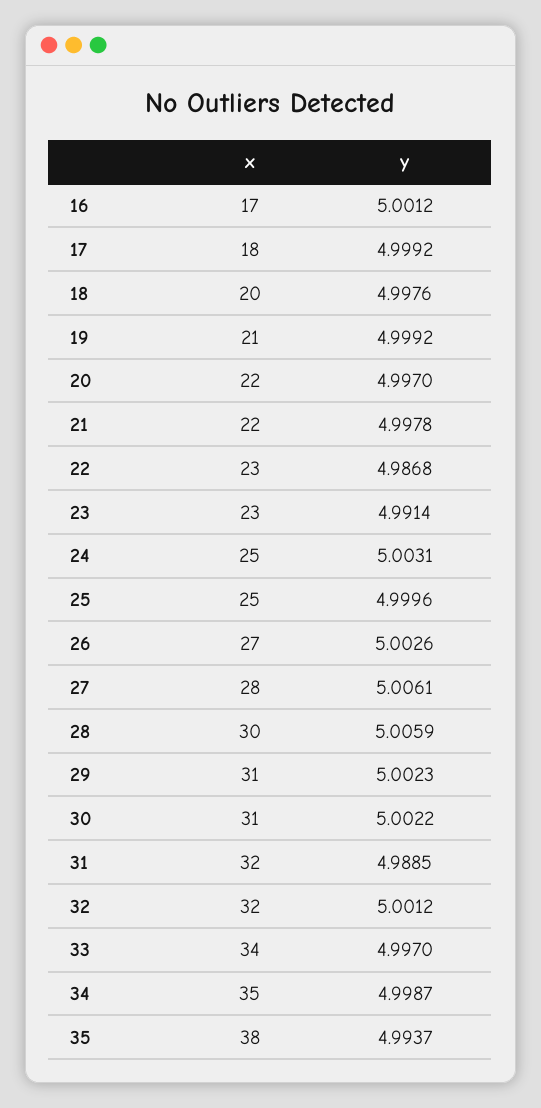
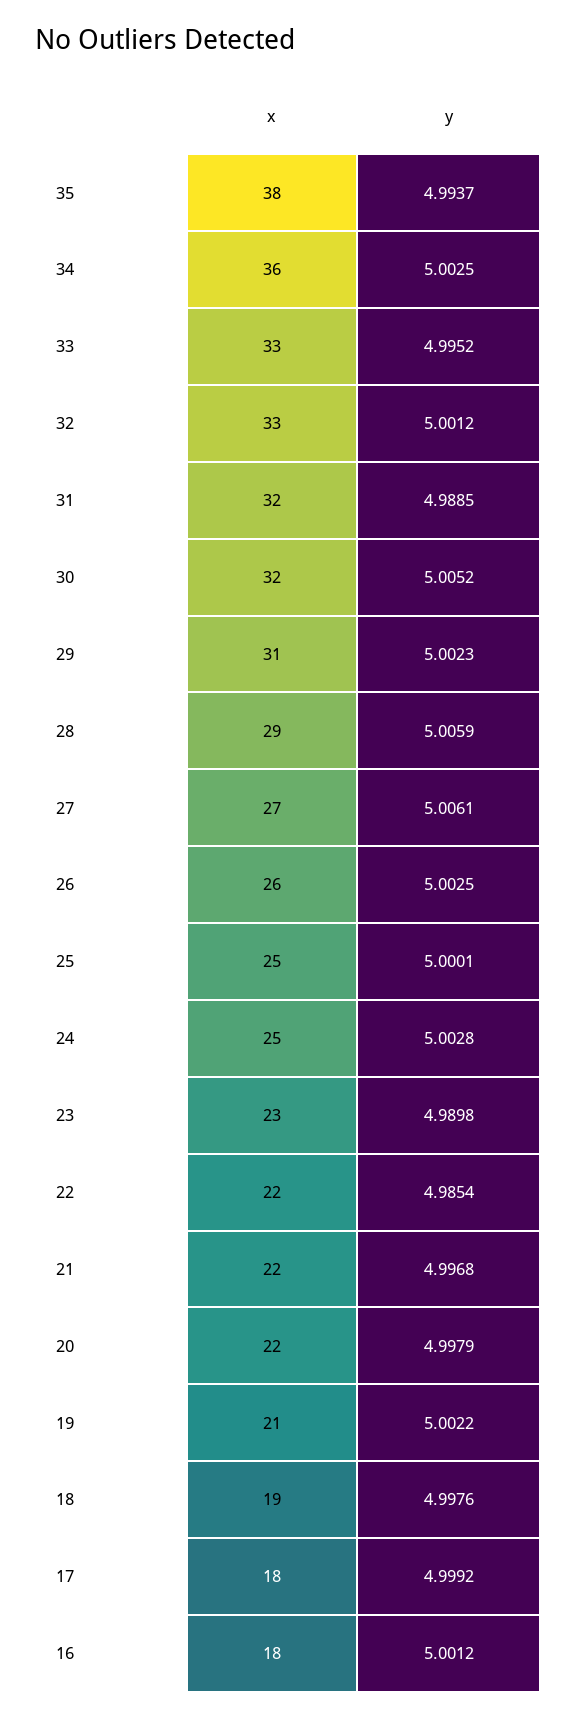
  {
    "x": {
-     "16": 17,
+     "16": 18,
      "17": 18,
-     "18": 20,
+     "18": 19,
      "19": 21,
      "20": 22,
      "21": 22,
-     "22": 23,
+     "22": 22,
      "23": 23,
      "24": 25,
      "25": 25,
-     "26": 27,
+     "26": 26,
-     "27": 28,
+     "27": 27,
-     "28": 30,
+     "28": 29,
      "29": 31,
-     "30": 31,
+     "30": 32,
      "31": 32,
-     "32": 32,
+     "32": 33,
-     "33": 34,
+     "33": 33,
-     "34": 35,
+     "34": 36,
      "35": 38
    },
    "y": {
      "16": 5.0012,
      "17": 4.9992,
      "18": 4.9976,
-     "19": 4.9992,
+     "19": 5.0022,
-     "20": 4.997,
+     "20": 4.9979,
-     "21": 4.9978,
+     "21": 4.9968,
-     "22": 4.9868,
+     "22": 4.9854,
-     "23": 4.9914,
+     "23": 4.9898,
-     "24": 5.0031,
+     "24": 5.0028,
-     "25": 4.9996,
+     "25": 5.0001,
-     "26": 5.0026,
+     "26": 5.0025,
      "27": 5.0061,
      "28": 5.0059,
      "29": 5.0023,
-     "30": 5.0022,
+     "30": 5.0052,
      "31": 4.9885,
      "32": 5.0012,
-     "33": 4.997,
+     "33": 4.9952,
-     "34": 4.9987,
+     "34": 5.0025,
      "35": 4.9937
    }
  }

